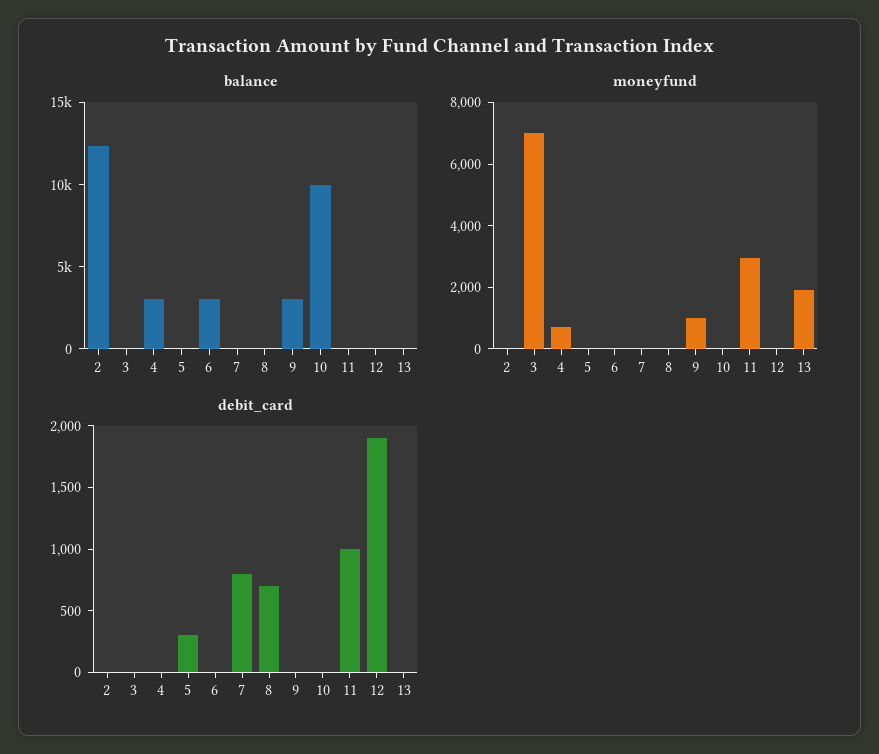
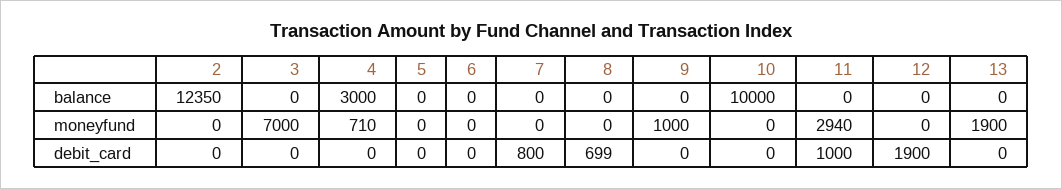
  {
    "balance": {
      "2": 12350,
      "3": 0,
      "4": 3000,
      "5": 0,
-     "6": 3000,
+     "6": 0,
      "7": 0,
      "8": 0,
-     "9": 3000,
+     "9": 0,
      "10": 10000,
      "11": 0,
      "12": 0,
      "13": 0
    },
    "moneyfund": {
      "2": 0,
      "3": 7000,
      "4": 710,
      "5": 0,
      "6": 0,
      "7": 0,
      "8": 0,
      "9": 1000,
      "10": 0,
      "11": 2940,
      "12": 0,
      "13": 1900
    },
    "debit_card": {
      "2": 0,
      "3": 0,
      "4": 0,
-     "5": 300,
+     "5": 0,
      "6": 0,
      "7": 800,
      "8": 699,
      "9": 0,
      "10": 0,
      "11": 1000,
      "12": 1900,
      "13": 0
    }
  }

